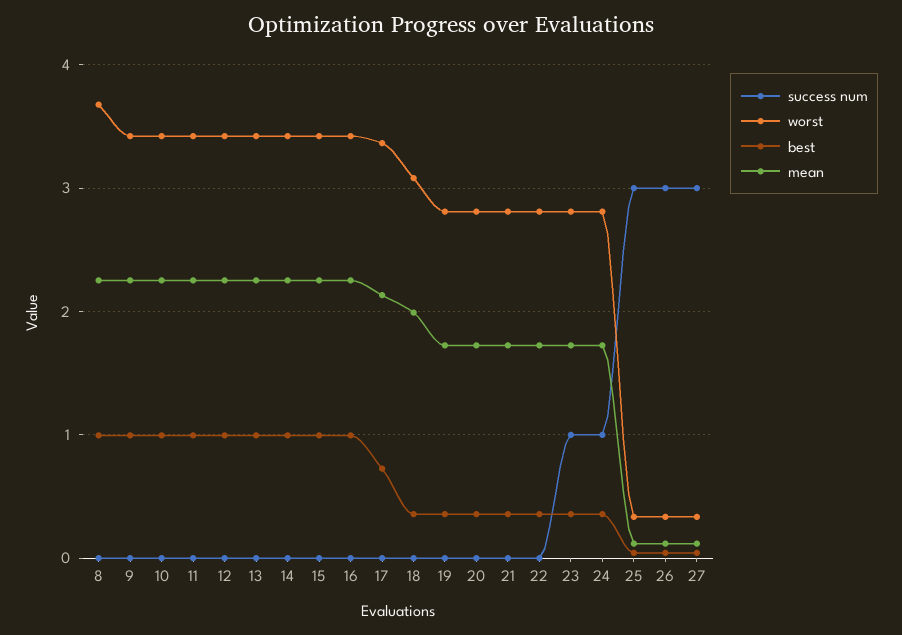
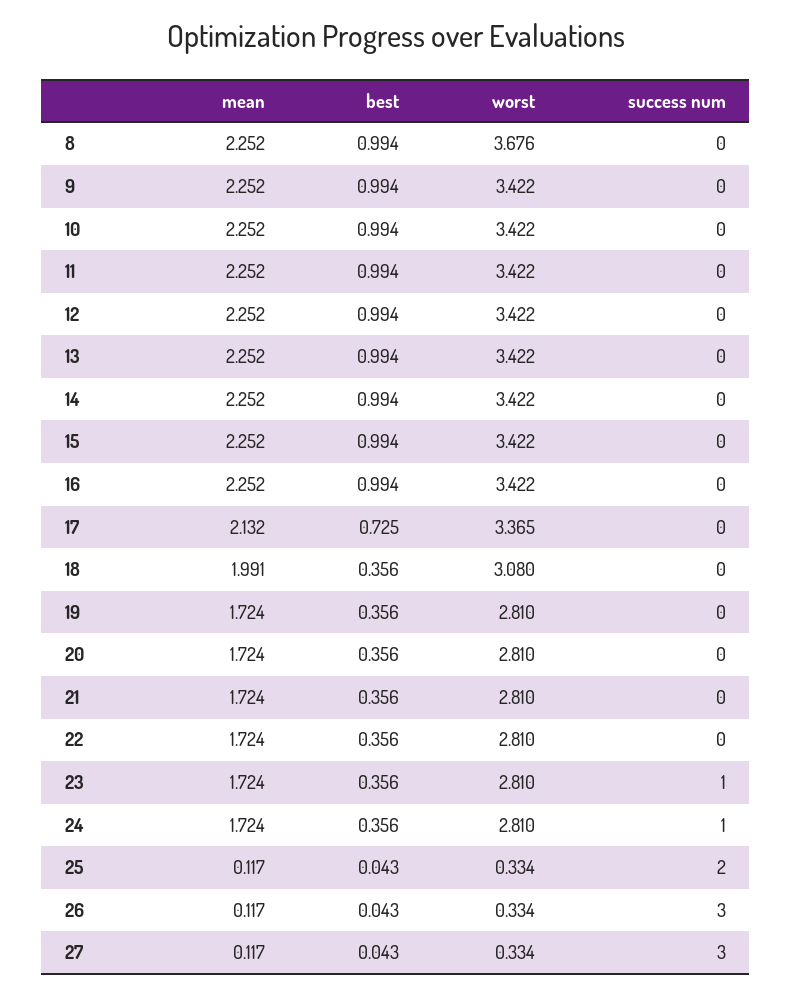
  {
    "success num": {
      "8": 0,
      "9": 0,
      "10": 0,
      "11": 0,
      "12": 0,
      "13": 0,
      "14": 0,
      "15": 0,
      "16": 0,
      "17": 0,
      "18": 0,
      "19": 0,
      "20": 0,
      "21": 0,
      "22": 0,
      "23": 1,
      "24": 1,
-     "25": 3,
+     "25": 2,
      "26": 3,
      "27": 3
    },
    "worst": {
      "8": 3.676,
      "9": 3.422,
      "10": 3.422,
      "11": 3.422,
      "12": 3.422,
      "13": 3.422,
      "14": 3.422,
      "15": 3.422,
      "16": 3.422,
      "17": 3.365,
      "18": 3.08,
      "19": 2.81,
      "20": 2.81,
      "21": 2.81,
      "22": 2.81,
      "23": 2.81,
      "24": 2.81,
      "25": 0.334,
      "26": 0.334,
      "27": 0.334
    },
    "best": {
      "8": 0.994,
      "9": 0.994,
      "10": 0.994,
      "11": 0.994,
      "12": 0.994,
      "13": 0.994,
      "14": 0.994,
      "15": 0.994,
      "16": 0.994,
      "17": 0.725,
      "18": 0.356,
      "19": 0.356,
      "20": 0.356,
      "21": 0.356,
      "22": 0.356,
      "23": 0.356,
      "24": 0.356,
      "25": 0.043,
      "26": 0.043,
      "27": 0.043
    },
    "mean": {
      "8": 2.252,
      "9": 2.252,
      "10": 2.252,
      "11": 2.252,
      "12": 2.252,
      "13": 2.252,
      "14": 2.252,
      "15": 2.252,
      "16": 2.252,
      "17": 2.132,
      "18": 1.991,
      "19": 1.724,
      "20": 1.724,
      "21": 1.724,
      "22": 1.724,
      "23": 1.724,
      "24": 1.724,
      "25": 0.117,
      "26": 0.117,
      "27": 0.117
    }
  }

